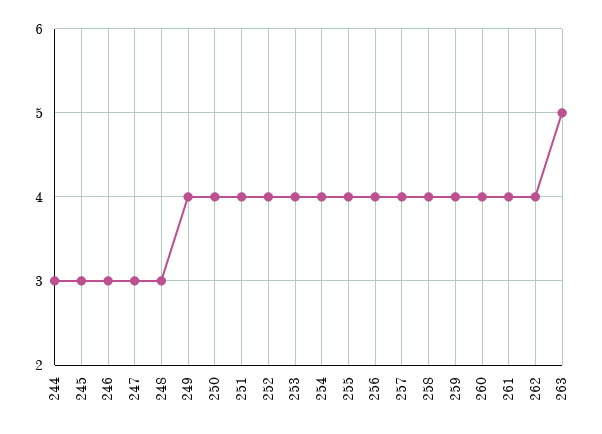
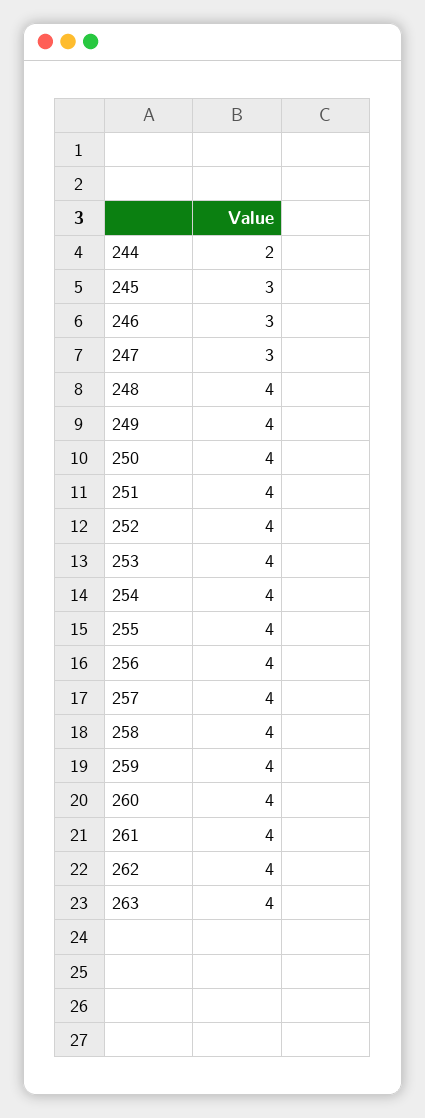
  {
-   "244": 3,
+   "244": 2,
    "245": 3,
    "246": 3,
    "247": 3,
-   "248": 3,
+   "248": 4,
    "249": 4,
    "250": 4,
    "251": 4,
    "252": 4,
    "253": 4,
    "254": 4,
    "255": 4,
    "256": 4,
    "257": 4,
    "258": 4,
    "259": 4,
    "260": 4,
    "261": 4,
    "262": 4,
-   "263": 5
+   "263": 4
  }

